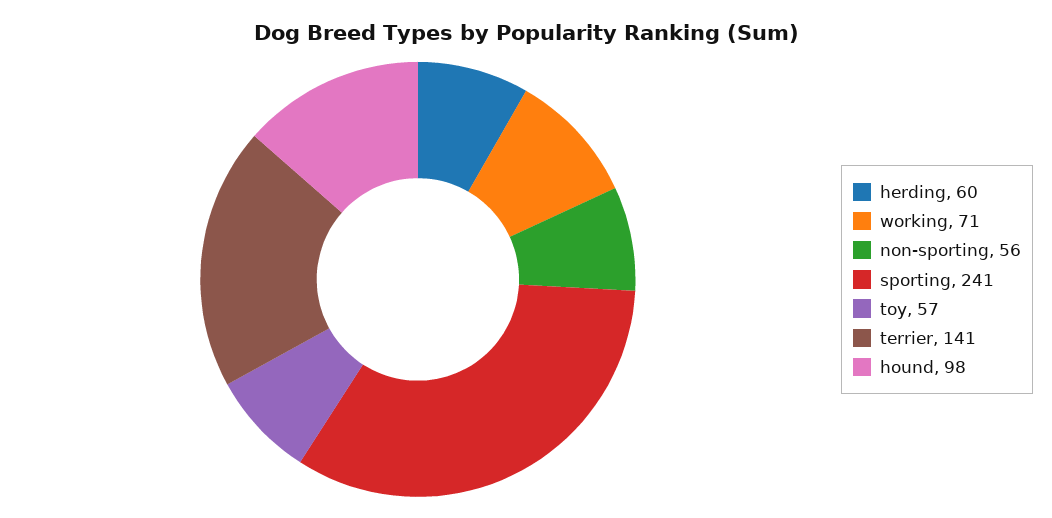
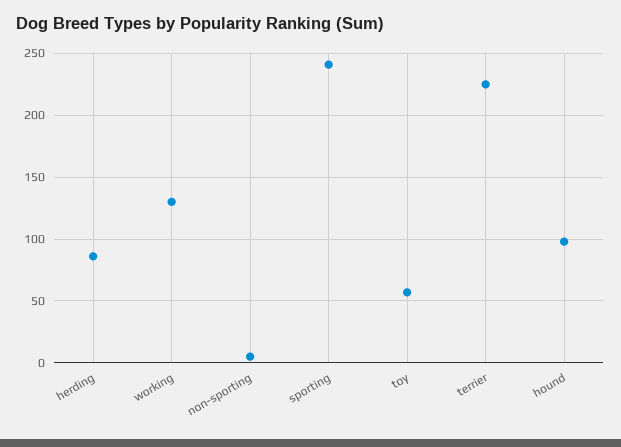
  {
-   "herding": 60,
+   "herding": 85,
-   "working": 71,
+   "working": 130,
-   "non-sporting": 56,
+   "non-sporting": 5,
    "sporting": 241,
    "toy": 57,
-   "terrier": 141,
+   "terrier": 225,
    "hound": 98
  }

